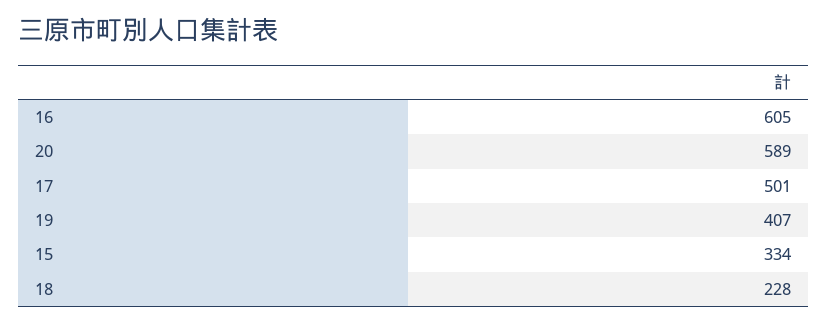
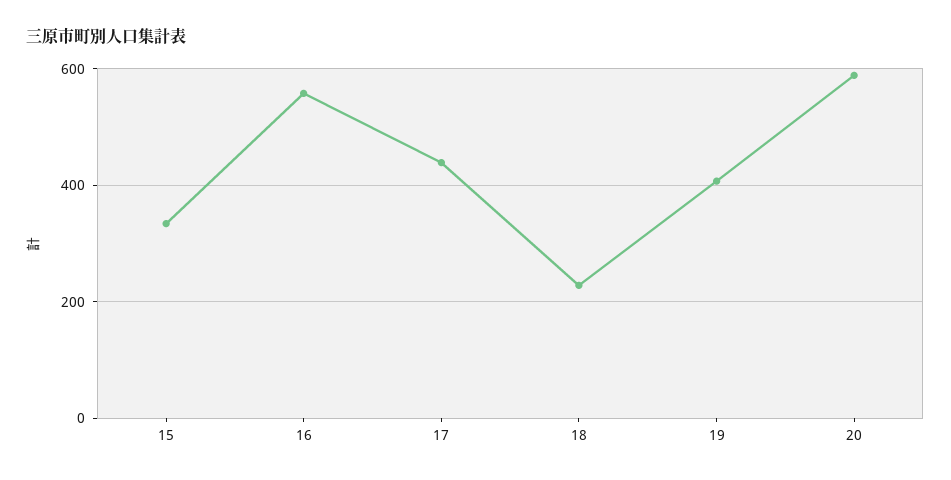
  {
-   "16": 605,
+   "16": 560,
    "20": 589,
-   "17": 501,
+   "17": 440,
    "19": 407,
    "15": 334,
    "18": 228
  }

